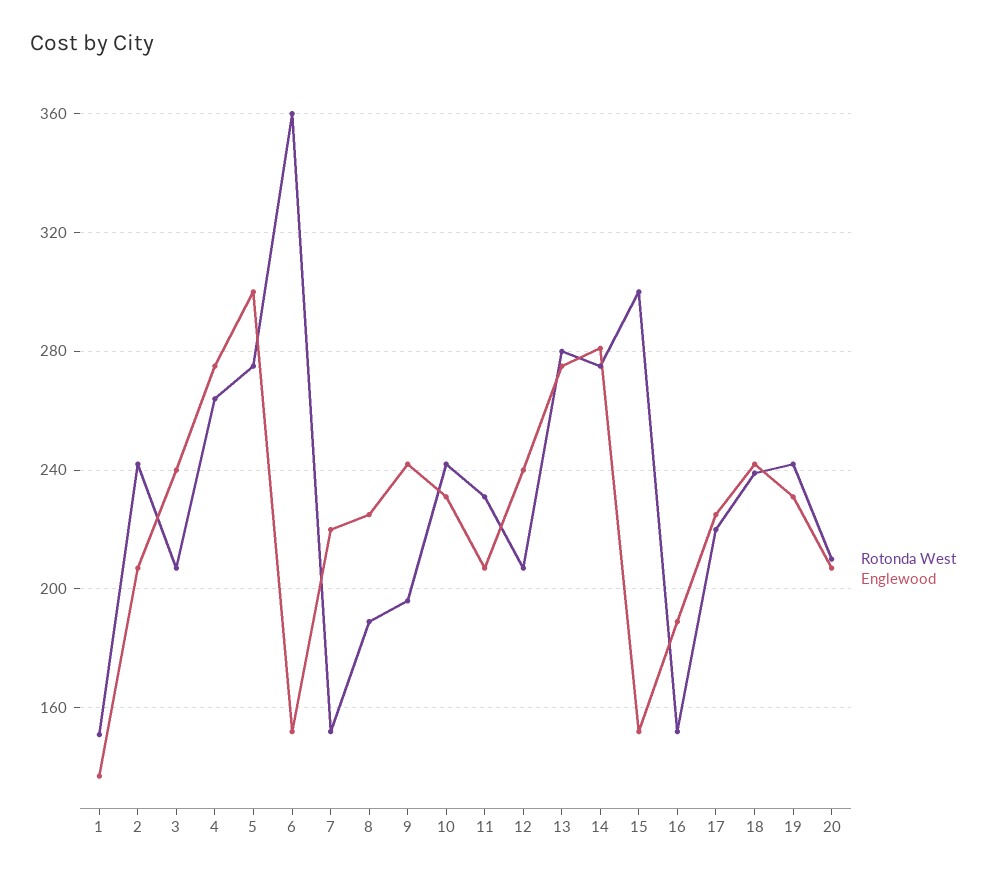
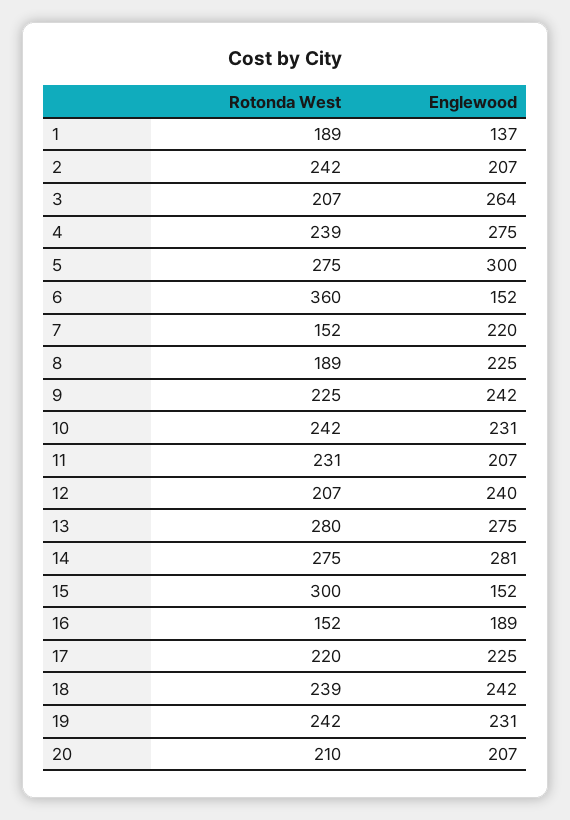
  {
    "Rotonda West": {
-     "1": 150,
+     "1": 189,
      "2": 242,
      "3": 207,
-     "4": 265,
+     "4": 239,
      "5": 275,
      "6": 360,
      "7": 152,
      "8": 189,
-     "9": 195,
+     "9": 225,
      "10": 242,
      "11": 231,
      "12": 207,
      "13": 280,
      "14": 275,
      "15": 300,
      "16": 152,
      "17": 220,
      "18": 239,
      "19": 242,
      "20": 210
    },
    "Englewood": {
      "1": 137,
      "2": 207,
-     "3": 240,
+     "3": 264,
      "4": 275,
      "5": 300,
      "6": 152,
      "7": 220,
      "8": 225,
      "9": 242,
      "10": 231,
      "11": 207,
      "12": 240,
      "13": 275,
      "14": 281,
      "15": 152,
      "16": 189,
      "17": 225,
      "18": 242,
      "19": 231,
      "20": 207
    }
  }

